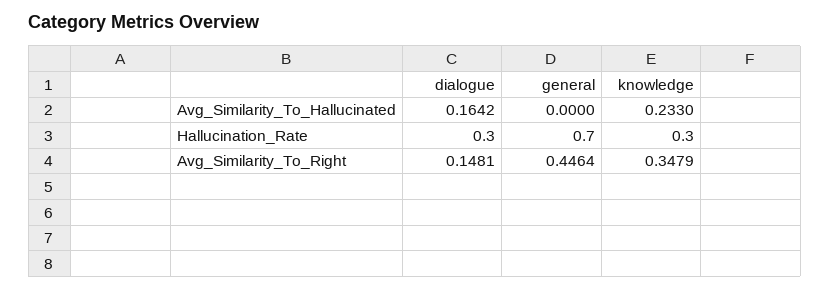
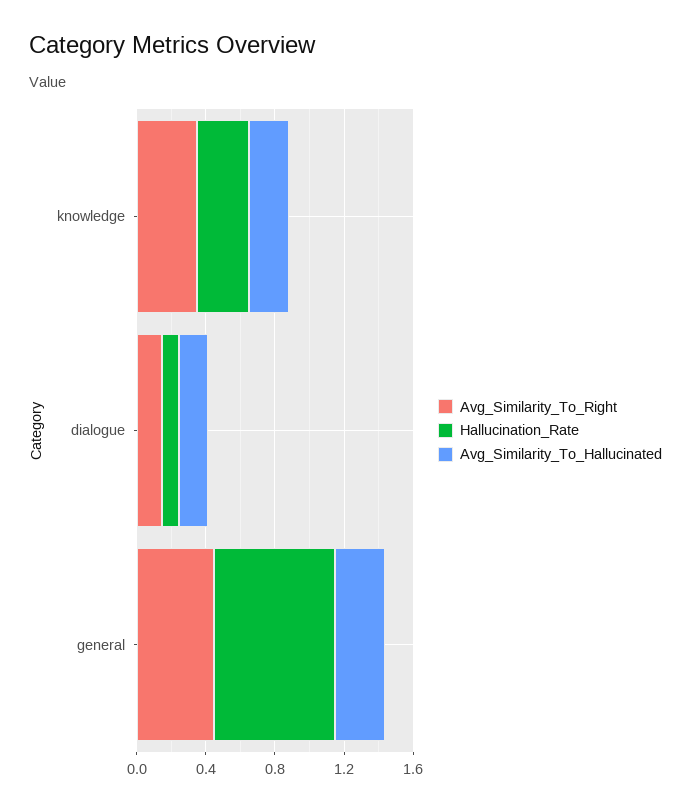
  {
    "Avg_Similarity_To_Hallucinated": {
      "dialogue": 0.1642,
-     "general": 0,
+     "general": 0.3,
      "knowledge": 0.233
    },
    "Hallucination_Rate": {
-     "dialogue": 0.3,
+     "dialogue": 0.1,
      "general": 0.7,
      "knowledge": 0.3
    },
    "Avg_Similarity_To_Right": {
      "dialogue": 0.1481,
      "general": 0.4464,
      "knowledge": 0.3479
    }
  }

